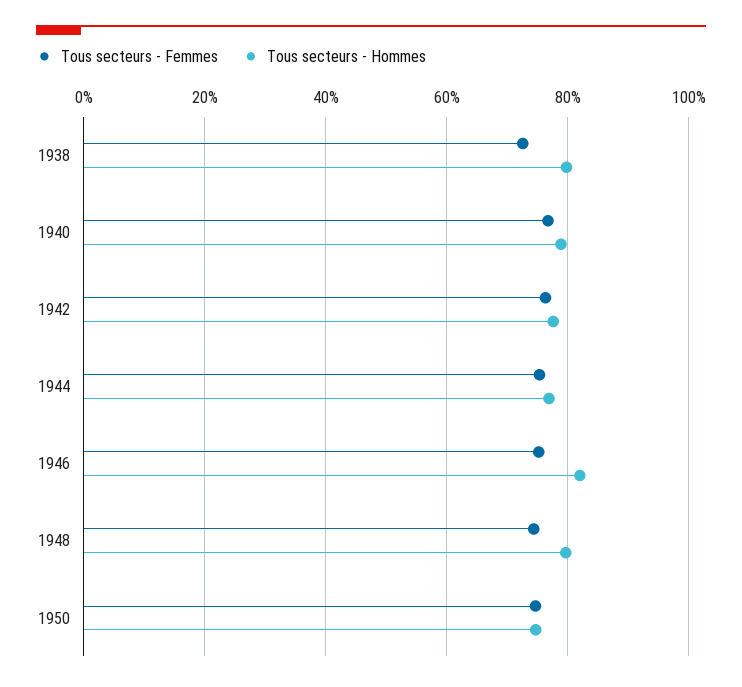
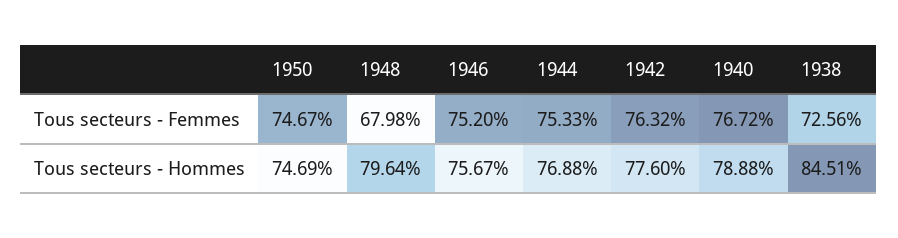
  {
    "Tous secteurs - Femmes": {
      "1938": 72.56,
      "1940": 76.72,
      "1942": 76.32,
      "1944": 75.33,
      "1946": 75.2,
-     "1948": 74,
+     "1948": 67.98,
      "1950": 74.67
    },
    "Tous secteurs - Hommes": {
-     "1938": 80,
+     "1938": 84.51,
      "1940": 78.88,
      "1942": 77.6,
      "1944": 76.88,
-     "1946": 82,
+     "1946": 75.67,
      "1948": 79.64,
      "1950": 74.69
    }
  }

